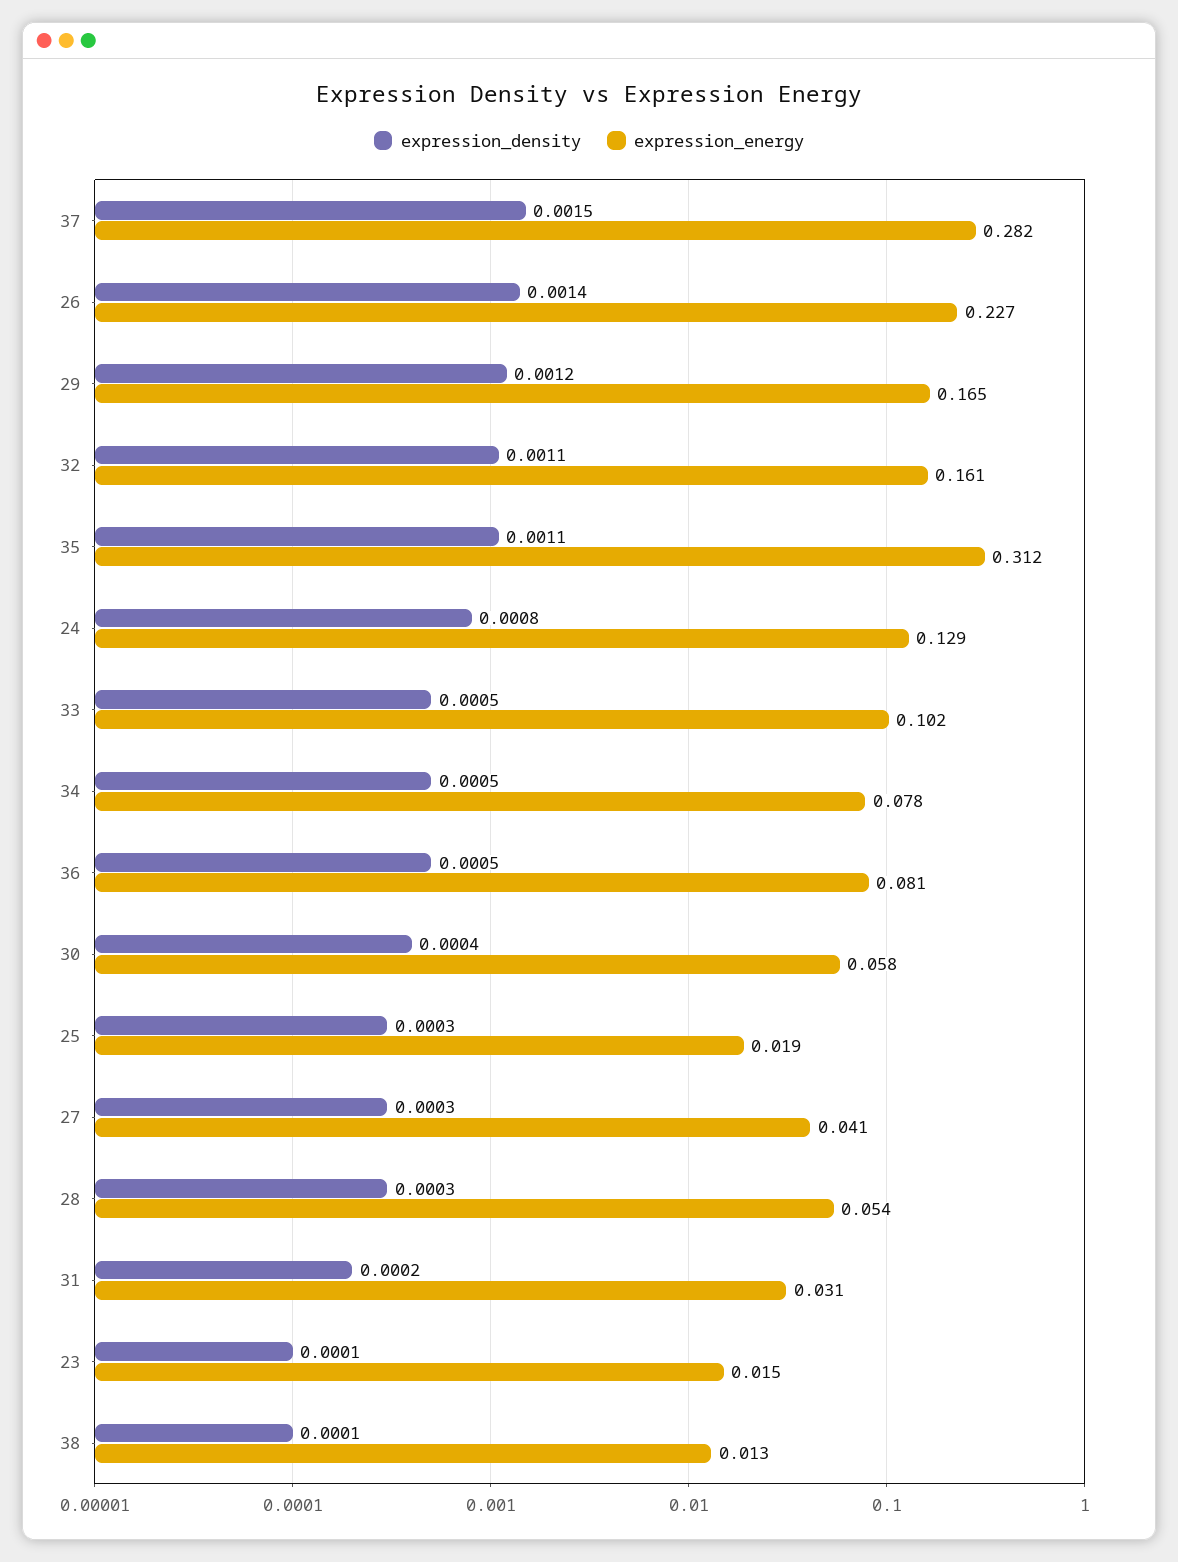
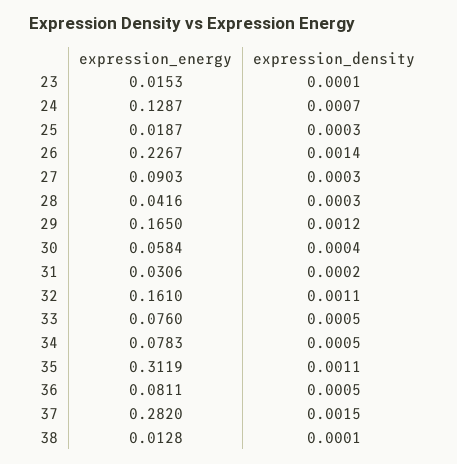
  {
    "expression_density": {
      "37": 0.0015,
      "26": 0.0014,
      "29": 0.0012,
      "32": 0.0011,
      "35": 0.0011,
-     "24": 0.0008,
+     "24": 0.0007,
      "33": 0.0005,
      "34": 0.0005,
      "36": 0.0005,
      "30": 0.0004,
      "25": 0.0003,
      "27": 0.0003,
      "28": 0.0003,
      "31": 0.0002,
      "23": 0.0001,
      "38": 0.0001
    },
    "expression_energy": {
      "37": 0.282,
      "26": 0.2267,
      "29": 0.165,
      "32": 0.161,
      "35": 0.3119,
      "24": 0.1287,
-     "33": 0.102,
+     "33": 0.076,
      "34": 0.0783,
      "36": 0.0811,
      "30": 0.0584,
      "25": 0.0187,
-     "27": 0.041,
+     "27": 0.0903,
-     "28": 0.054,
+     "28": 0.0416,
      "31": 0.0306,
      "23": 0.0153,
      "38": 0.0128
    }
  }

